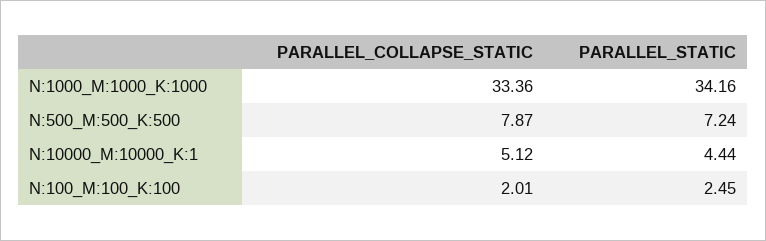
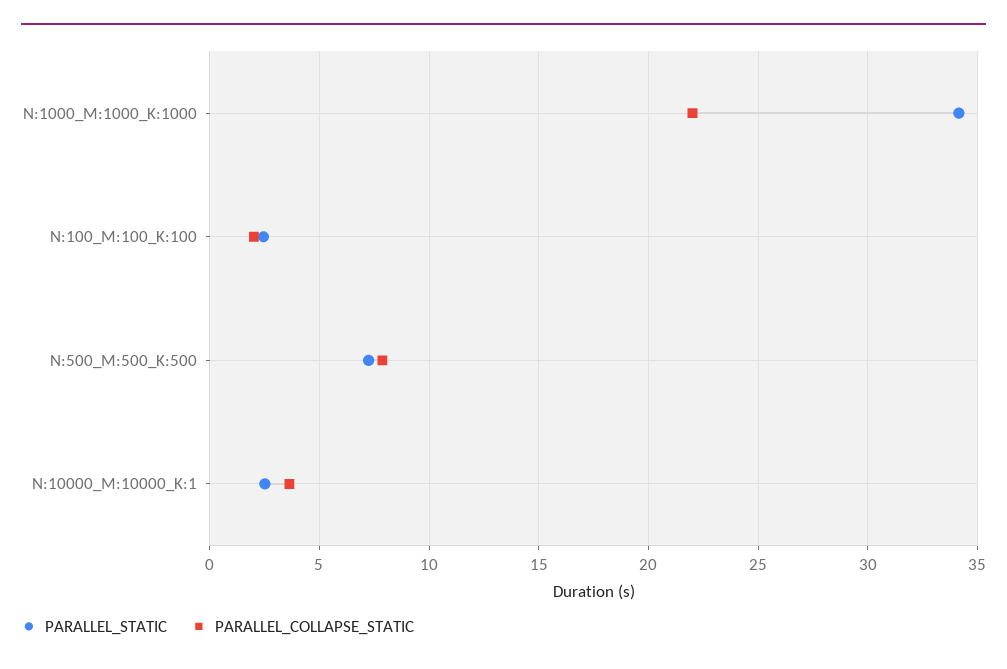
  {
    "PARALLEL_COLLAPSE_STATIC": {
-     "N:1000_M:1000_K:1000": 33.36,
+     "N:1000_M:1000_K:1000": 22,
      "N:500_M:500_K:500": 7.87,
-     "N:10000_M:10000_K:1": 5.12,
+     "N:10000_M:10000_K:1": 3.5,
      "N:100_M:100_K:100": 2.01
    },
    "PARALLEL_STATIC": {
      "N:1000_M:1000_K:1000": 34.16,
      "N:500_M:500_K:500": 7.24,
-     "N:10000_M:10000_K:1": 4.44,
+     "N:10000_M:10000_K:1": 2.5,
      "N:100_M:100_K:100": 2.45
    }
  }

